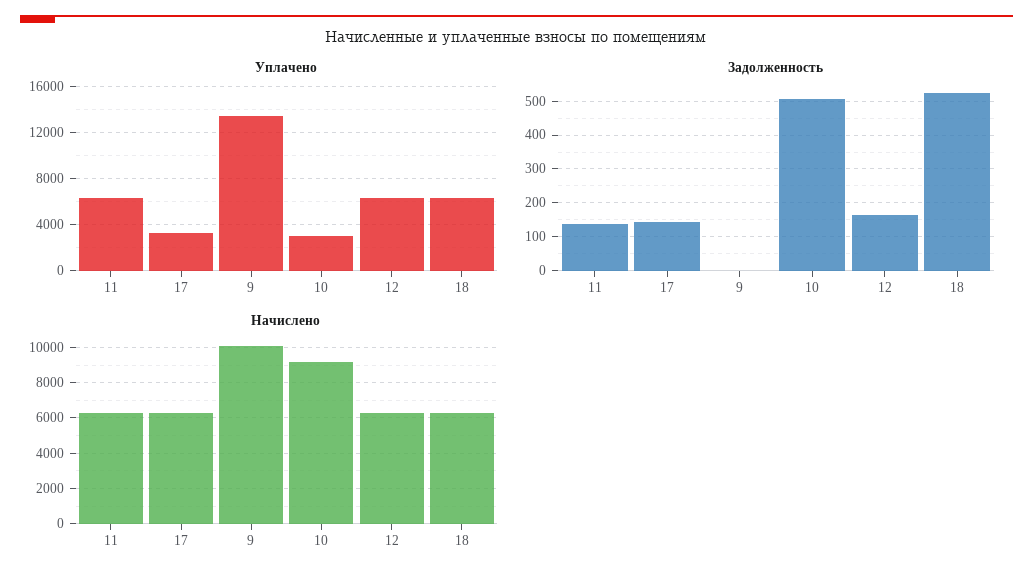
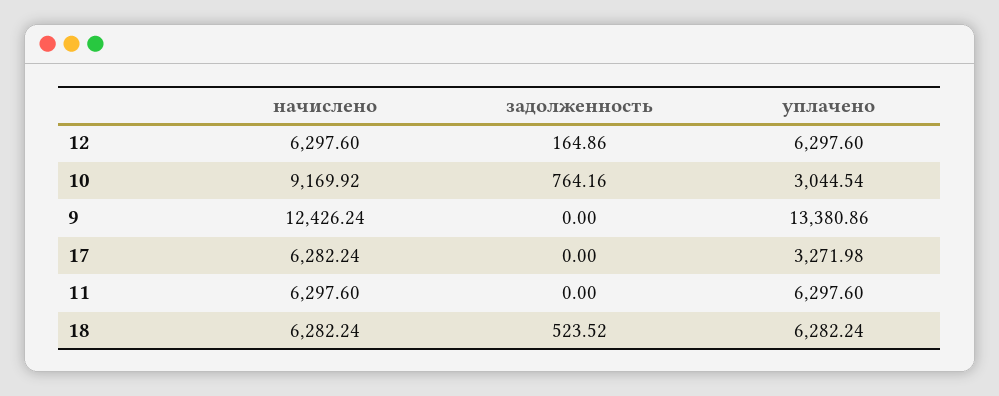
  {
    "Уплачено": {
      "11": 6297.6,
      "17": 3271.98,
      "9": 13380.86,
      "10": 3044.54,
      "12": 6297.6,
      "18": 6282.24
    },
    "Задолженность": {
-     "11": 140,
+     "11": 0,
-     "17": 140,
+     "17": 0,
      "9": 0,
-     "10": 500,
+     "10": 764.16,
      "12": 164.86,
      "18": 523.52
    },
    "Начислено": {
      "11": 6297.6,
      "17": 6282.24,
-     "9": 10000,
+     "9": 12426.24,
      "10": 9169.92,
      "12": 6297.6,
      "18": 6282.24
    }
  }

